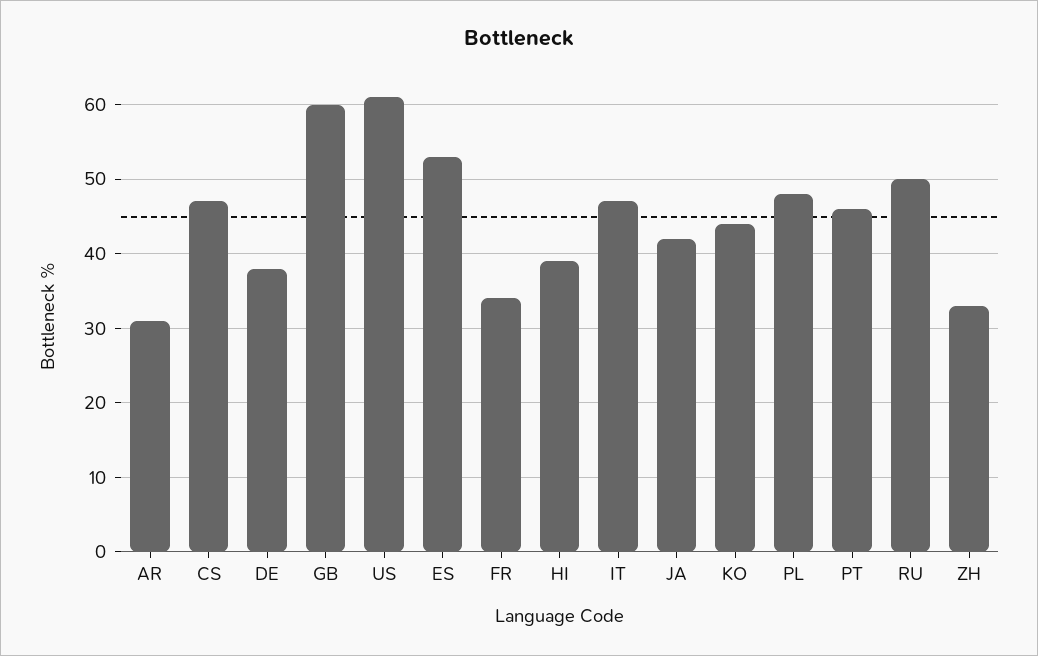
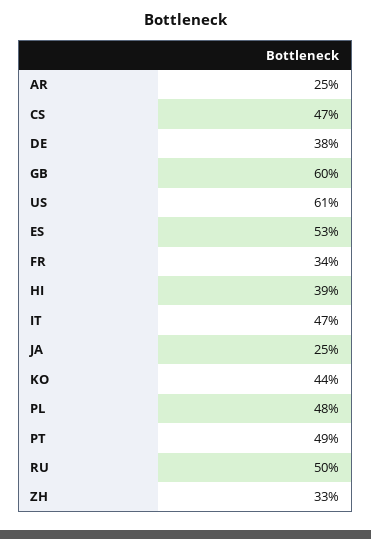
  {
-   "AR": 31,
+   "AR": 25,
    "CS": 47,
    "DE": 38,
    "GB": 60,
    "US": 61,
    "ES": 53,
    "FR": 34,
    "HI": 39,
    "IT": 47,
-   "JA": 42,
+   "JA": 25,
    "KO": 44,
    "PL": 48,
-   "PT": 46,
+   "PT": 49,
    "RU": 50,
    "ZH": 33
  }

